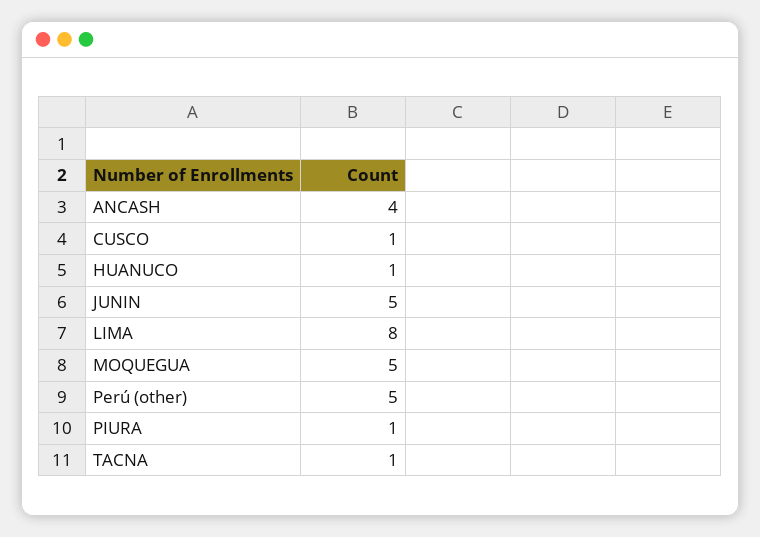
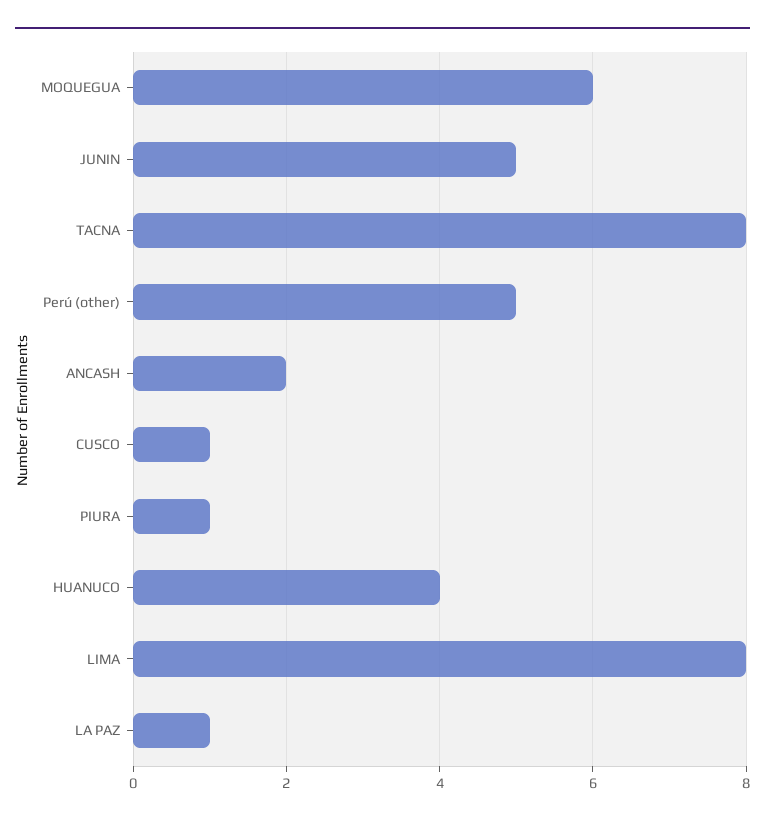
  {
-   "ANCASH": 4,
+   "ANCASH": 2,
    "CUSCO": 1,
-   "HUANUCO": 1,
+   "HUANUCO": 4,
    "JUNIN": 5,
    "LIMA": 8,
-   "MOQUEGUA": 5,
+   "MOQUEGUA": 6,
    "Perú (other)": 5,
    "PIURA": 1,
-   "TACNA": 1
+   "TACNA": 8,
+   "LA PAZ": 1
  }

